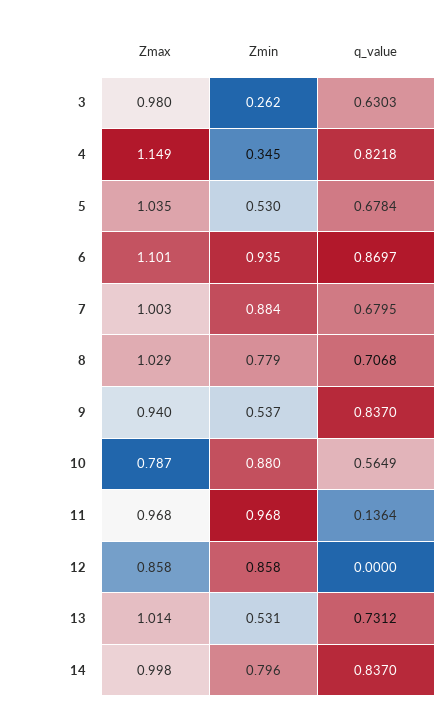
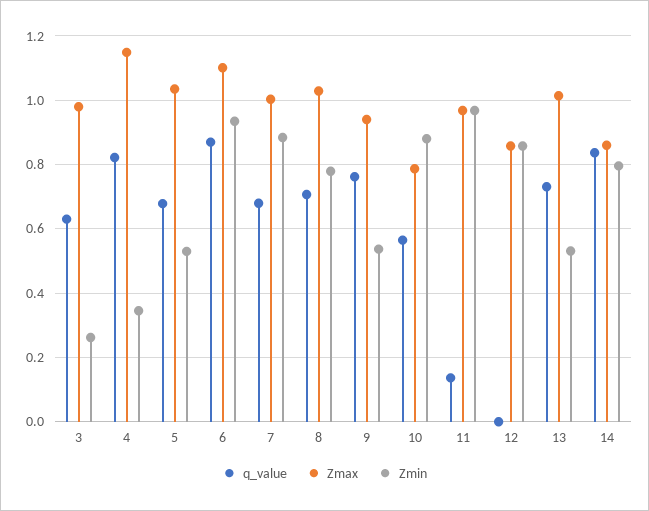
  {
    "Zmax": {
      "3": 0.98,
      "4": 1.149,
      "5": 1.035,
      "6": 1.101,
      "7": 1.003,
      "8": 1.029,
      "9": 0.94,
      "10": 0.787,
      "11": 0.968,
      "12": 0.858,
      "13": 1.014,
-     "14": 0.998
+     "14": 0.86
    },
    "Zmin": {
      "3": 0.262,
      "4": 0.345,
      "5": 0.53,
      "6": 0.935,
      "7": 0.884,
      "8": 0.779,
      "9": 0.537,
      "10": 0.88,
      "11": 0.968,
      "12": 0.858,
      "13": 0.531,
      "14": 0.796
    },
    "q_value": {
      "3": 0.6303,
      "4": 0.8218,
      "5": 0.6784,
      "6": 0.8697,
      "7": 0.6795,
      "8": 0.7068,
-     "9": 0.837,
+     "9": 0.76,
      "10": 0.5649,
      "11": 0.1364,
      "12": 0,
      "13": 0.7312,
      "14": 0.837
    }
  }

